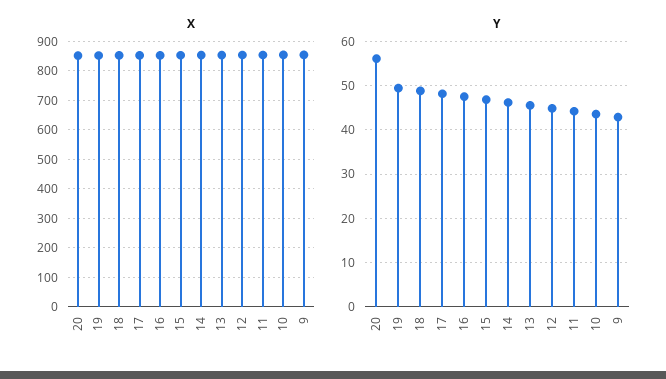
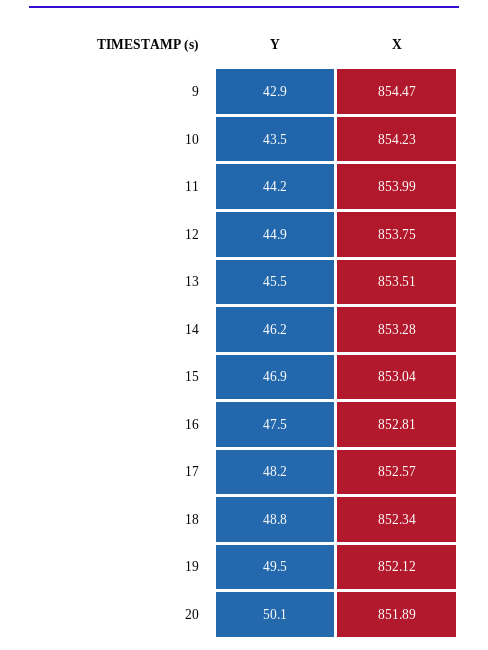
  {
    "X": {
      "20": 851.89,
      "19": 852.12,
      "18": 852.34,
      "17": 852.57,
      "16": 852.81,
      "15": 853.04,
      "14": 853.28,
      "13": 853.51,
      "12": 853.75,
      "11": 853.99,
      "10": 854.23,
      "9": 854.47
    },
    "Y": {
-     "20": 56,
+     "20": 50.1,
      "19": 49.5,
      "18": 48.8,
      "17": 48.2,
      "16": 47.5,
      "15": 46.9,
      "14": 46.2,
      "13": 45.5,
      "12": 44.9,
      "11": 44.2,
      "10": 43.5,
      "9": 42.9
    }
  }

